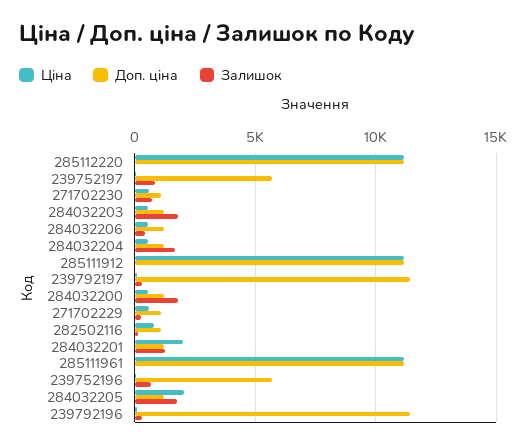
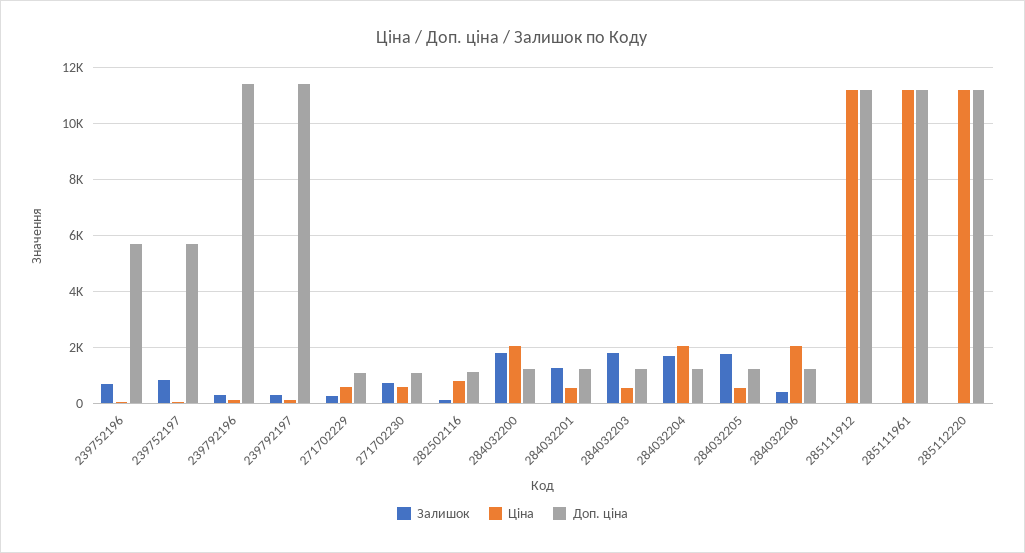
  {
    "Ціна": {
      "285112220": 11250,
      "239752197": 0,
      "271702230": 500,
      "284032203": 500,
-     "284032206": 500,
+     "284032206": 2000,
-     "284032204": 500,
+     "284032204": 2000,
      "285111912": 11250,
      "239792197": 0,
-     "284032200": 500,
+     "284032200": 2000,
      "271702229": 500,
      "282502116": 750,
-     "284032201": 2000,
+     "284032201": 500,
      "285111961": 11250,
      "239752196": 0,
-     "284032205": 2000,
+     "284032205": 500,
      "239792196": 0
    },
    "Доп. ціна": {
      "285112220": 11250,
      "239752197": 5750,
      "271702230": 1000,
      "284032203": 1250,
      "284032206": 1250,
      "284032204": 1250,
      "285111912": 11250,
      "239792197": 11500,
      "284032200": 1250,
      "271702229": 1000,
      "282502116": 1000,
      "284032201": 1250,
      "285111961": 11250,
      "239752196": 5750,
      "284032205": 1250,
      "239792196": 11500
    },
    "Залишок": {
      "285112220": 0,
      "239752197": 750,
      "271702230": 750,
      "284032203": 1750,
      "284032206": 500,
      "284032204": 1750,
      "285111912": 0,
      "239792197": 250,
      "284032200": 1750,
      "271702229": 250,
      "282502116": 250,
      "284032201": 1250,
      "285111961": 0,
      "239752196": 750,
      "284032205": 1750,
      "239792196": 250
    }
  }

